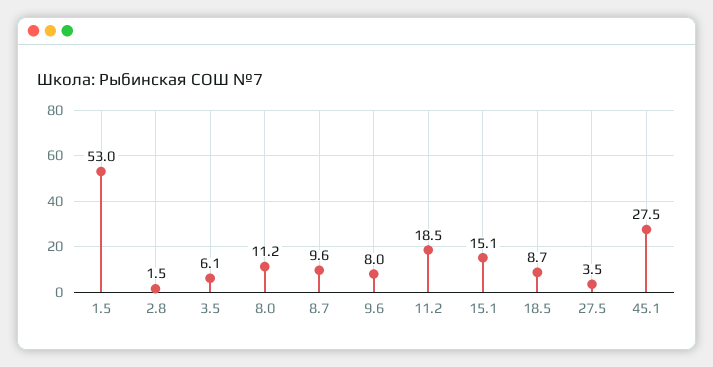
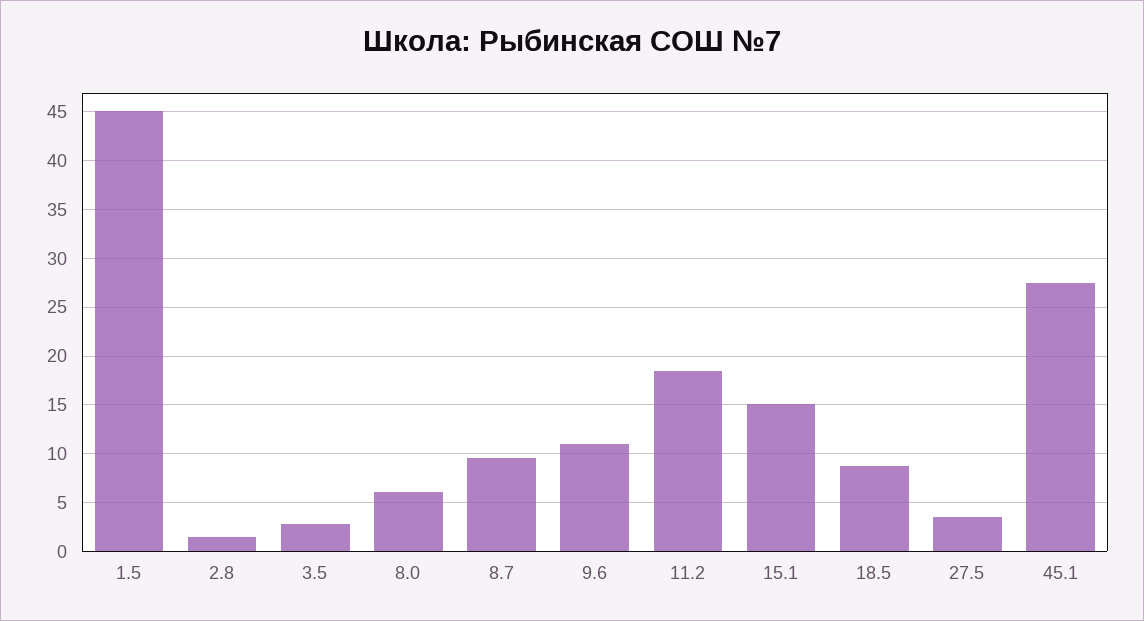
  {
-   "1.5": 53,
+   "1.5": 45,
    "2.8": 1.5,
-   "3.5": 6.1,
+   "3.5": 3,
-   "8.0": 11.2,
+   "8.0": 6,
    "8.7": 9.6,
-   "9.6": 8,
+   "9.6": 11,
    "11.2": 18.5,
    "15.1": 15.1,
    "18.5": 8.7,
    "27.5": 3.5,
    "45.1": 27.5
  }

